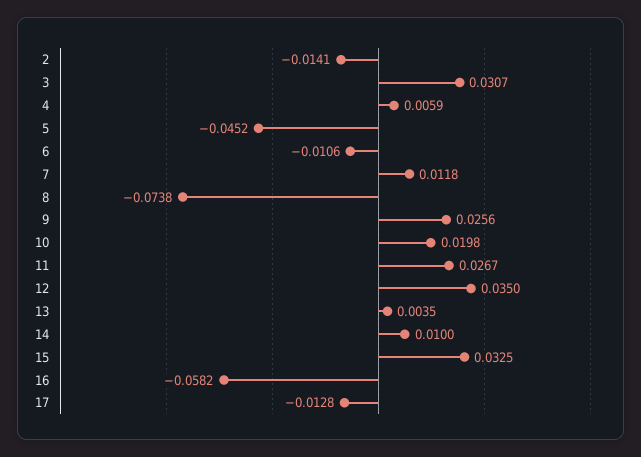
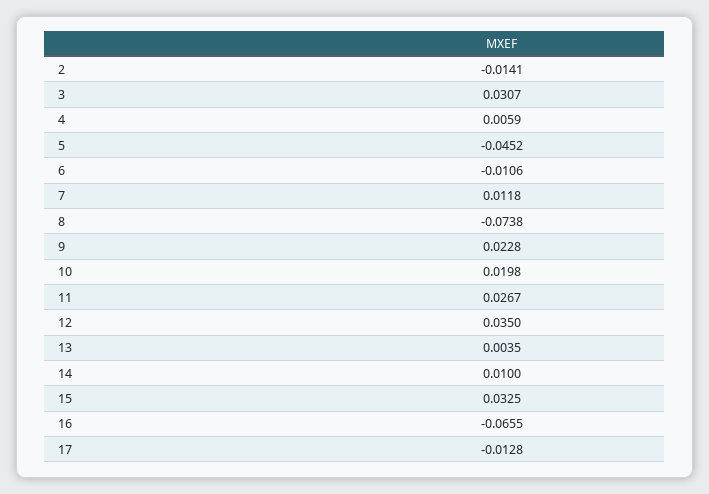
  {
    "2": -0.0141,
    "3": 0.0307,
    "4": 0.0059,
    "5": -0.0452,
    "6": -0.0106,
    "7": 0.0118,
    "8": -0.0738,
-   "9": 0.0256,
+   "9": 0.0228,
    "10": 0.0198,
    "11": 0.0267,
    "12": 0.035,
    "13": 0.0035,
    "14": 0.01,
    "15": 0.0325,
-   "16": -0.0582,
+   "16": -0.0655,
    "17": -0.0128
  }

